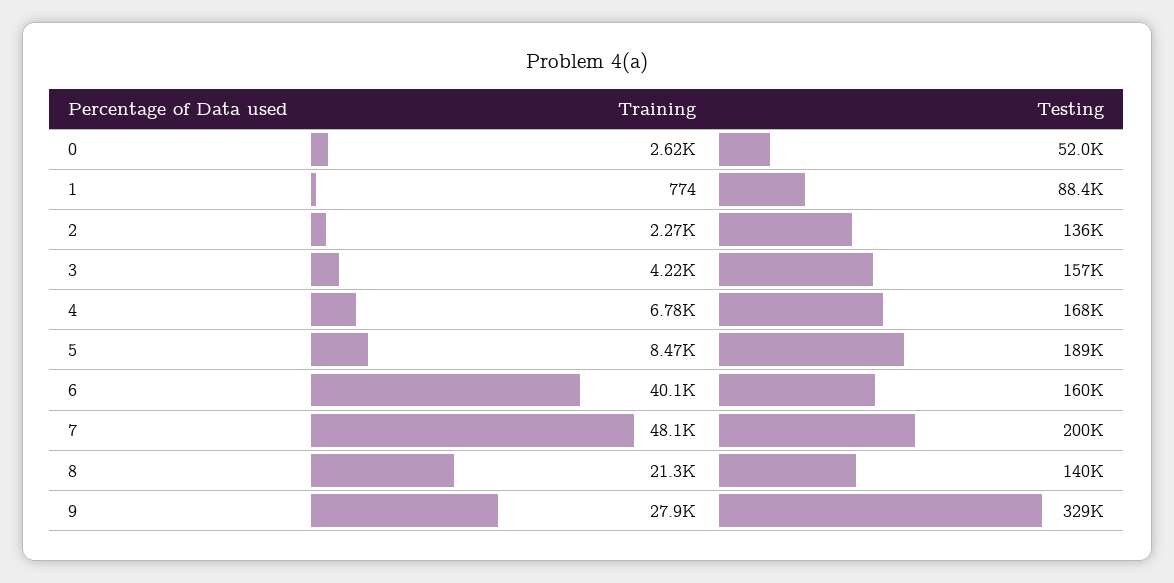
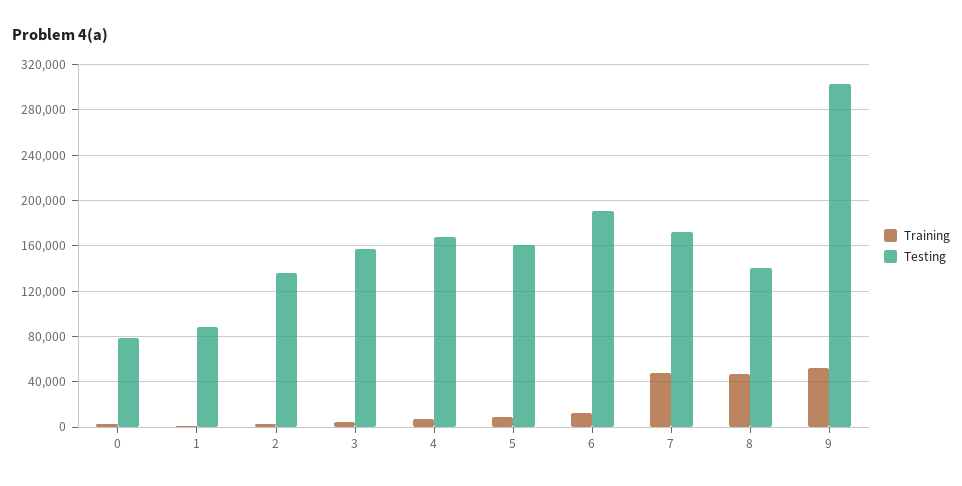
  {
    "Training": {
      "0": 2620,
      "1": 774,
      "2": 2270,
      "3": 4220,
      "4": 6780,
      "5": 8470,
-     "6": 40100,
+     "6": 10000,
      "7": 48100,
-     "8": 21300,
+     "8": 50000,
-     "9": 27900
+     "9": 50000
    },
    "Testing": {
-     "0": 52000,
+     "0": 80000,
      "1": 88400,
      "2": 136000,
      "3": 157000,
      "4": 168000,
-     "5": 189000,
+     "5": 160000,
-     "6": 160000,
+     "6": 190000,
-     "7": 200000,
+     "7": 170000,
      "8": 140000,
-     "9": 329000
+     "9": 300000
    }
  }

